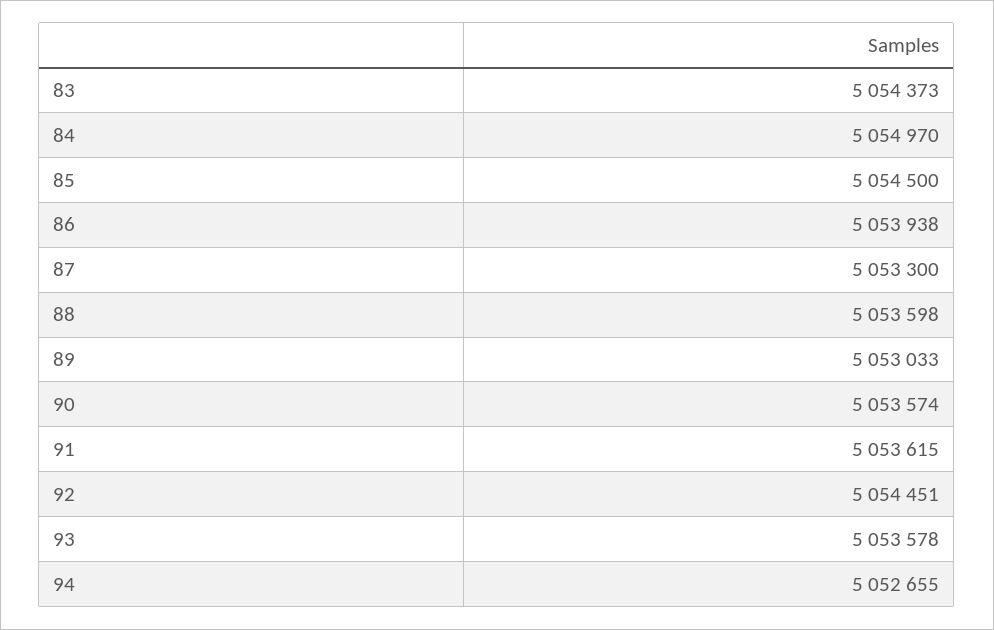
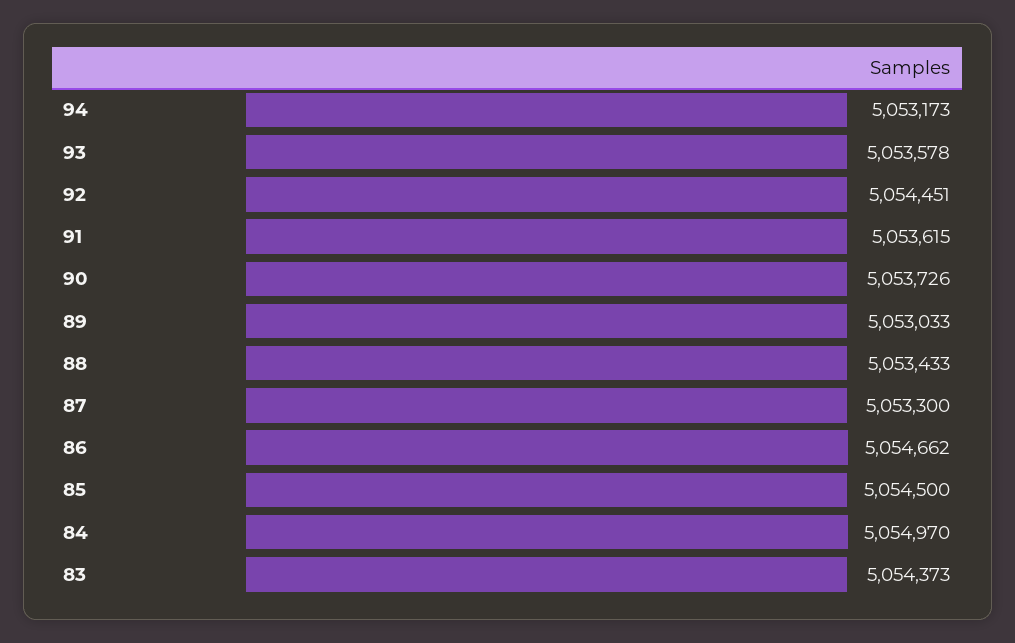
  {
    "83": 5054373,
    "84": 5054970,
    "85": 5054500,
-   "86": 5053938,
+   "86": 5054662,
    "87": 5053300,
-   "88": 5053598,
+   "88": 5053433,
    "89": 5053033,
-   "90": 5053574,
+   "90": 5053726,
    "91": 5053615,
    "92": 5054451,
    "93": 5053578,
-   "94": 5052655
+   "94": 5053173
  }

